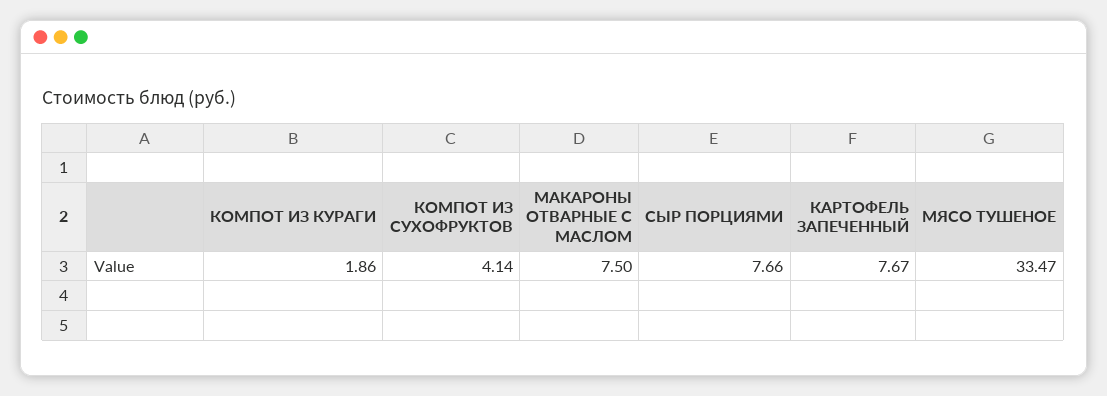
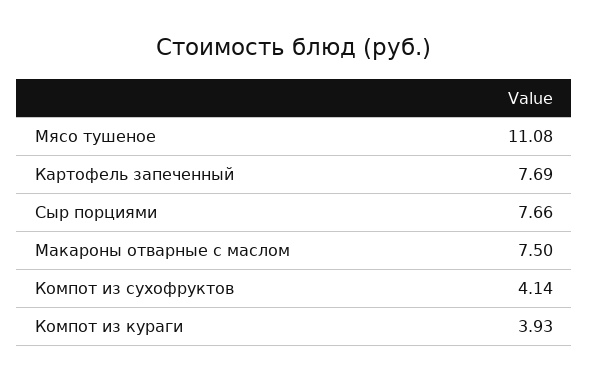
  {
-   "КОМПОТ ИЗ КУРАГИ": 1.86,
+   "КОМПОТ ИЗ КУРАГИ": 3.93,
    "КОМПОТ ИЗ СУХОФРУКТОВ": 4.14,
    "МАКАРОНЫ ОТВАРНЫЕ С МАСЛОМ": 7.5,
    "СЫР ПОРЦИЯМИ": 7.66,
-   "КАРТОФЕЛЬ ЗАПЕЧЕННЫЙ": 7.67,
+   "КАРТОФЕЛЬ ЗАПЕЧЕННЫЙ": 7.69,
-   "МЯСО ТУШЕНОЕ": 33.47
+   "МЯСО ТУШЕНОЕ": 11.08
  }

